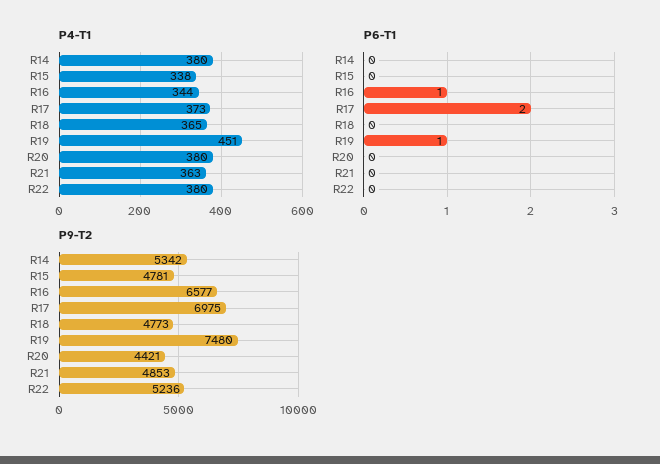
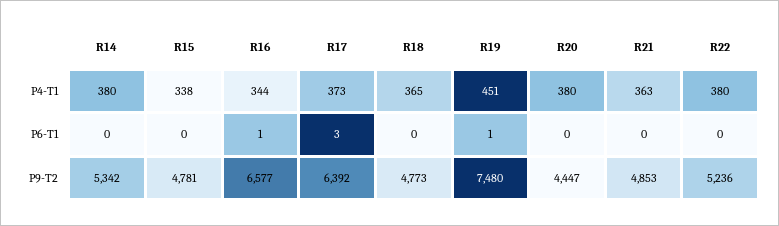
  {
    "P4-T1": {
      "R14": 380,
      "R15": 338,
      "R16": 344,
      "R17": 373,
      "R18": 365,
      "R19": 451,
      "R20": 380,
      "R21": 363,
      "R22": 380
    },
    "P6-T1": {
      "R14": 0,
      "R15": 0,
      "R16": 1,
-     "R17": 2,
+     "R17": 3,
      "R18": 0,
      "R19": 1,
      "R20": 0,
      "R21": 0,
      "R22": 0
    },
    "P9-T2": {
      "R14": 5342,
      "R15": 4781,
      "R16": 6577,
-     "R17": 6975,
+     "R17": 6392,
      "R18": 4773,
      "R19": 7480,
-     "R20": 4421,
+     "R20": 4447,
      "R21": 4853,
      "R22": 5236
    }
  }

